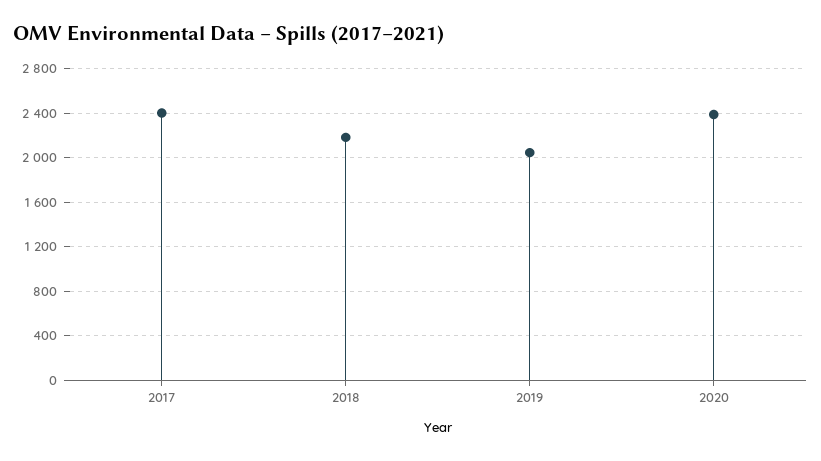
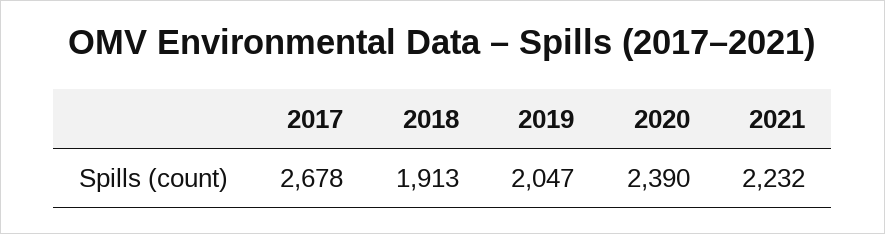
  {
-   "2017": 2400,
+   "2017": 2678,
-   "2018": 2200,
+   "2018": 1913,
    "2019": 2047,
-   "2020": 2390
+   "2020": 2390,
+   "2021": 2232
  }

